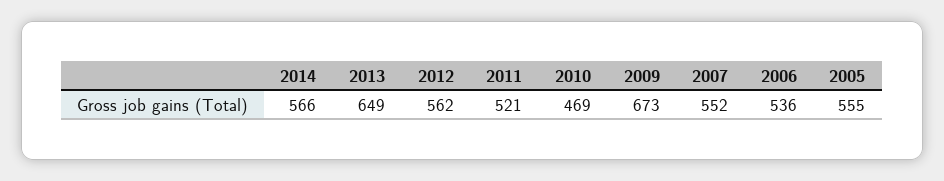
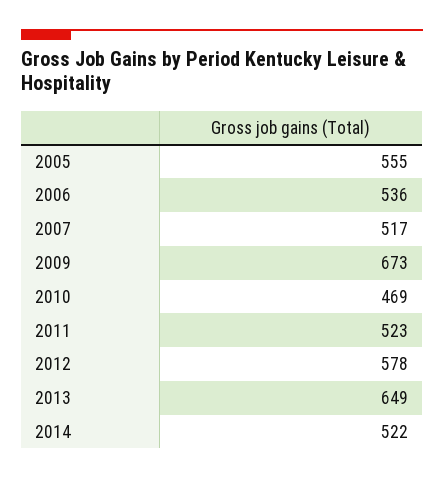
  {
-   "2014": 566,
+   "2014": 522,
    "2013": 649,
-   "2012": 562,
+   "2012": 578,
-   "2011": 521,
+   "2011": 523,
    "2010": 469,
    "2009": 673,
-   "2007": 552,
+   "2007": 517,
    "2006": 536,
    "2005": 555
  }

